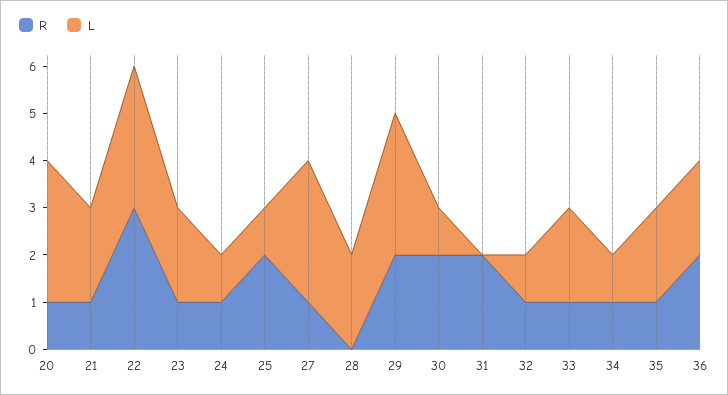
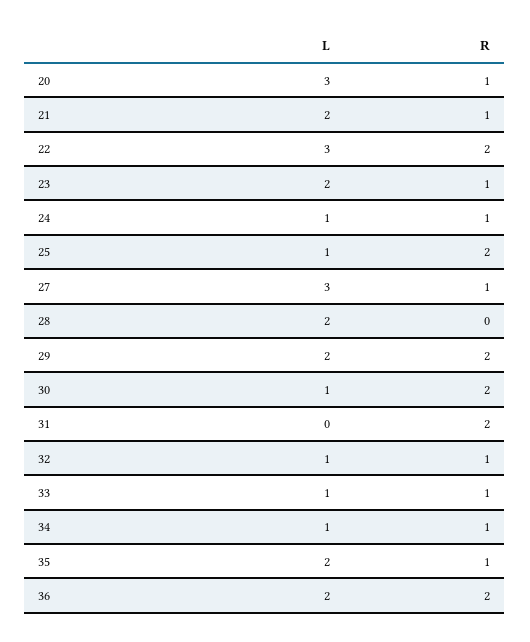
  {
    "R": {
      "20": 1,
      "21": 1,
-     "22": 3,
+     "22": 2,
      "23": 1,
      "24": 1,
      "25": 2,
      "27": 1,
      "28": 0,
      "29": 2,
      "30": 2,
      "31": 2,
      "32": 1,
      "33": 1,
      "34": 1,
      "35": 1,
      "36": 2
    },
    "L": {
      "20": 3,
      "21": 2,
      "22": 3,
      "23": 2,
      "24": 1,
      "25": 1,
      "27": 3,
      "28": 2,
-     "29": 3,
+     "29": 2,
      "30": 1,
      "31": 0,
      "32": 1,
-     "33": 2,
+     "33": 1,
      "34": 1,
      "35": 2,
      "36": 2
    }
  }

